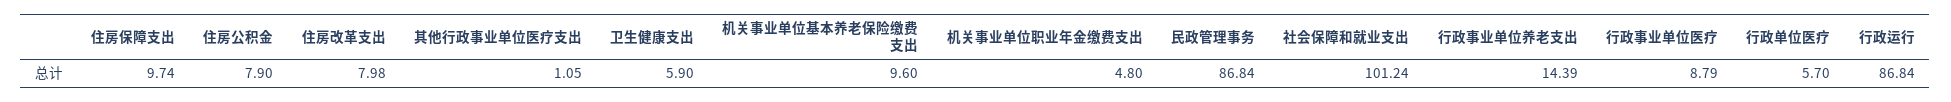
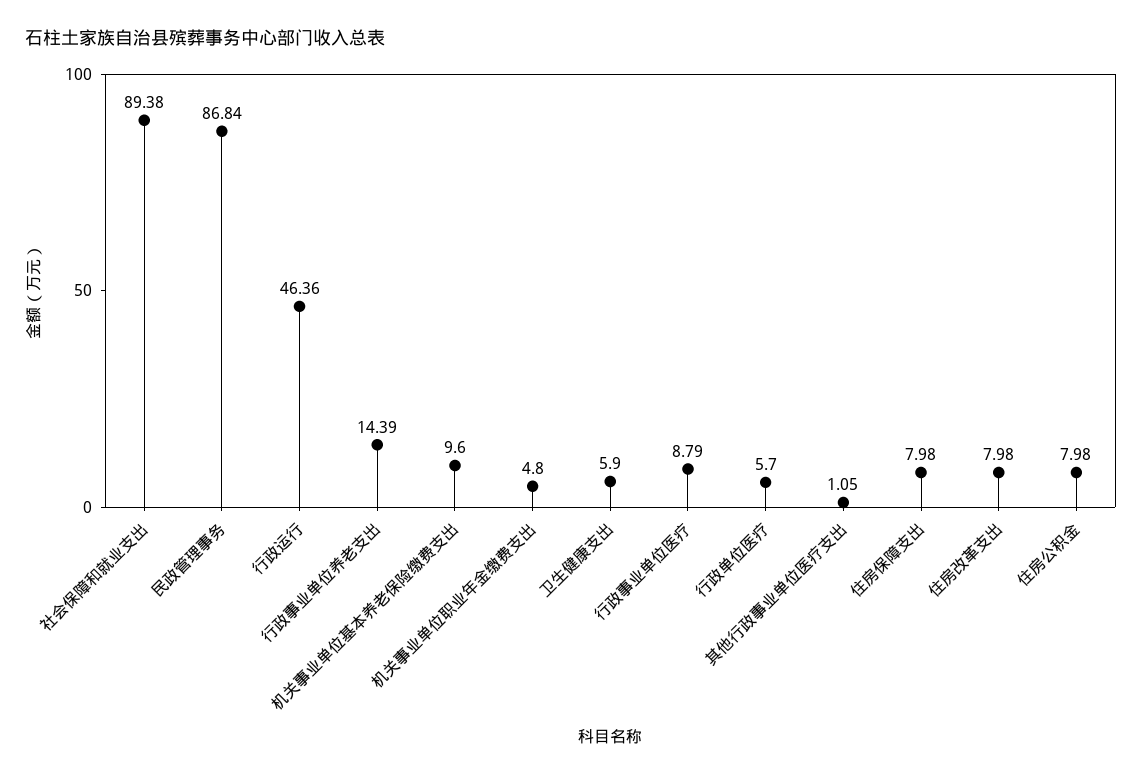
  {
-   "住房保障支出": 9.74,
+   "住房保障支出": 7.98,
-   "住房公积金": 7.9,
+   "住房公积金": 7.98,
    "住房改革支出": 7.98,
    "其他行政事业单位医疗支出": 1.05,
    "卫生健康支出": 5.9,
    "机关事业单位基本养老保险缴费支出": 9.6,
    "机关事业单位职业年金缴费支出": 4.8,
    "民政管理事务": 86.84,
-   "社会保障和就业支出": 101.24,
+   "社会保障和就业支出": 89.38,
    "行政事业单位养老支出": 14.39,
    "行政事业单位医疗": 8.79,
    "行政单位医疗": 5.7,
-   "行政运行": 86.84
+   "行政运行": 46.36
  }

